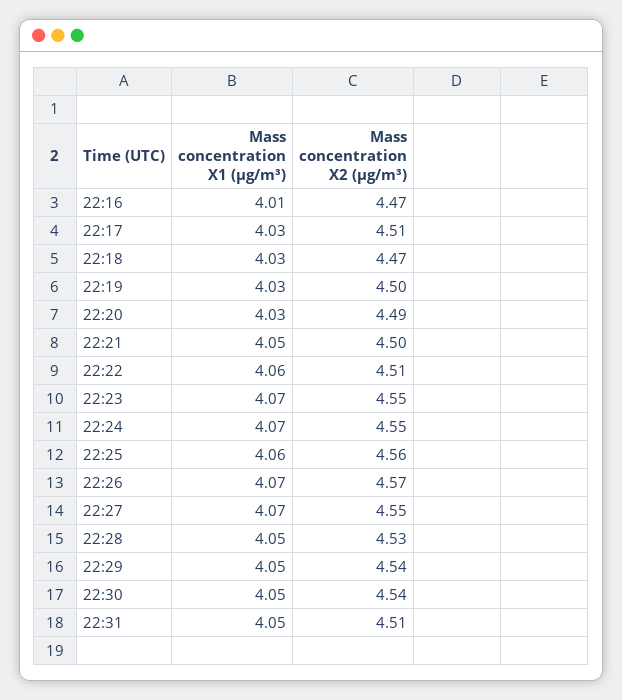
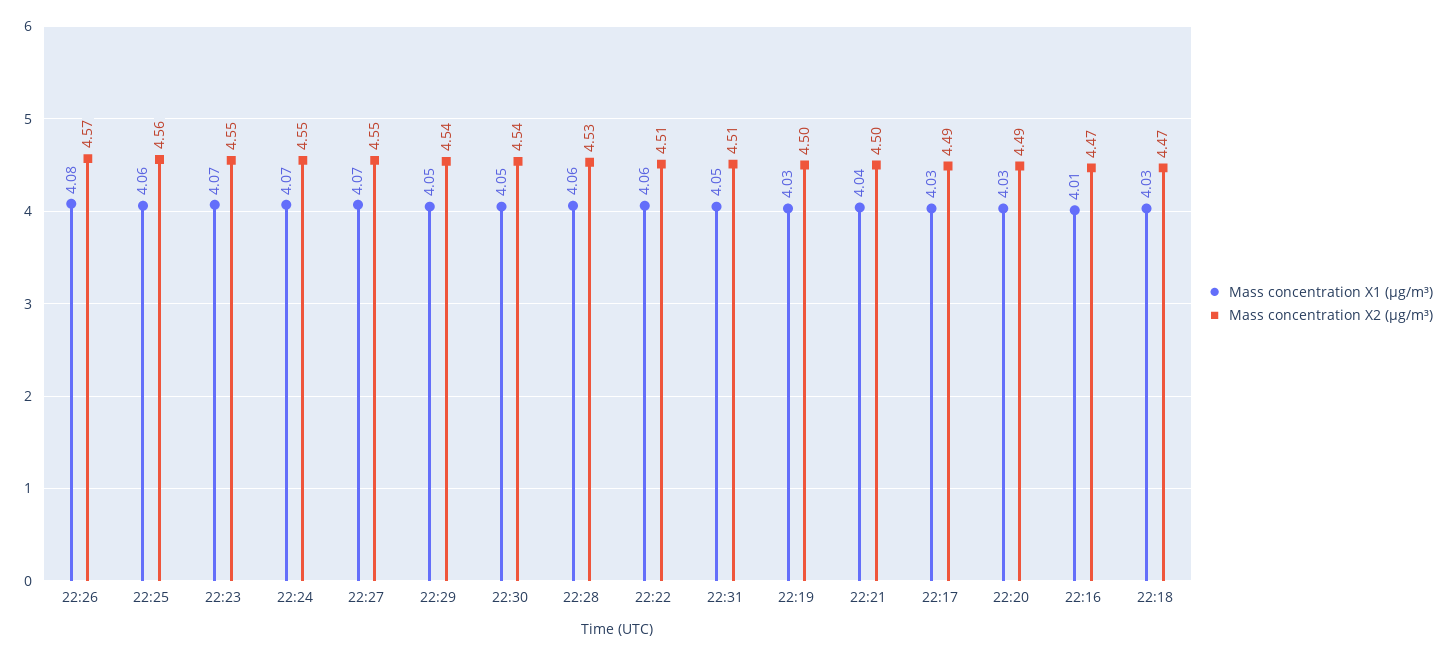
  {
    "Mass concentration X1 (μg/m³)": {
      "22:16": 4.01,
      "22:17": 4.03,
      "22:18": 4.03,
      "22:19": 4.03,
      "22:20": 4.03,
-     "22:21": 4.05,
+     "22:21": 4.04,
      "22:22": 4.06,
      "22:23": 4.07,
      "22:24": 4.07,
      "22:25": 4.06,
-     "22:26": 4.07,
+     "22:26": 4.08,
      "22:27": 4.07,
-     "22:28": 4.05,
+     "22:28": 4.06,
      "22:29": 4.05,
      "22:30": 4.05,
      "22:31": 4.05
    },
    "Mass concentration X2 (μg/m³)": {
      "22:16": 4.47,
-     "22:17": 4.51,
+     "22:17": 4.49,
      "22:18": 4.47,
      "22:19": 4.5,
      "22:20": 4.49,
      "22:21": 4.5,
      "22:22": 4.51,
      "22:23": 4.55,
      "22:24": 4.55,
      "22:25": 4.56,
      "22:26": 4.57,
      "22:27": 4.55,
      "22:28": 4.53,
      "22:29": 4.54,
      "22:30": 4.54,
      "22:31": 4.51
    }
  }

